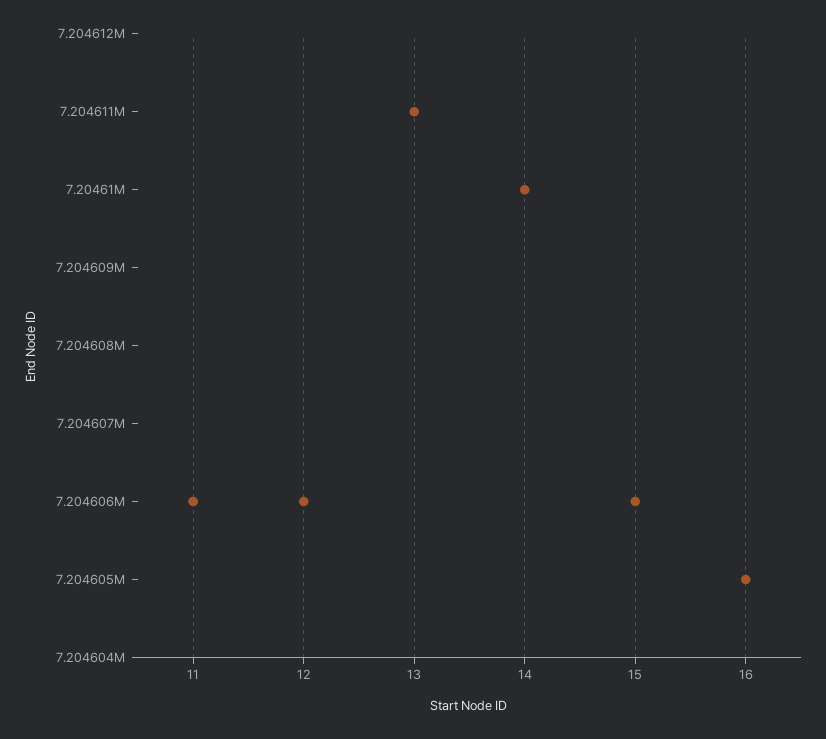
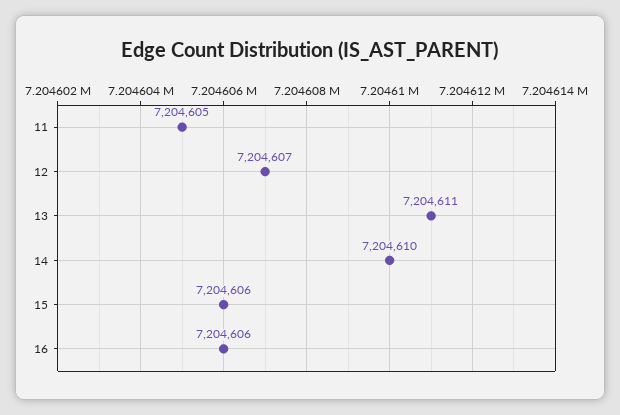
  {
-   "11": 7204606,
+   "11": 7204605,
-   "12": 7204606,
+   "12": 7204607,
    "13": 7204611,
    "14": 7204610,
    "15": 7204606,
-   "16": 7204605
+   "16": 7204606
  }

